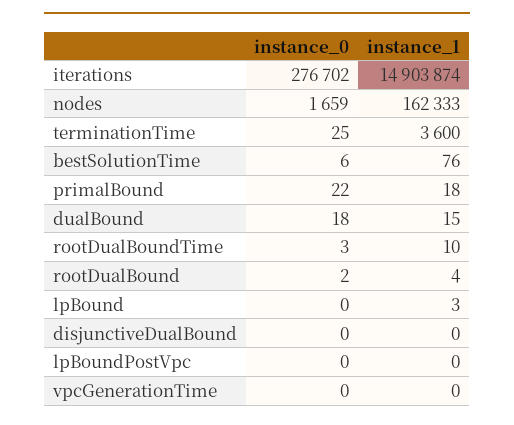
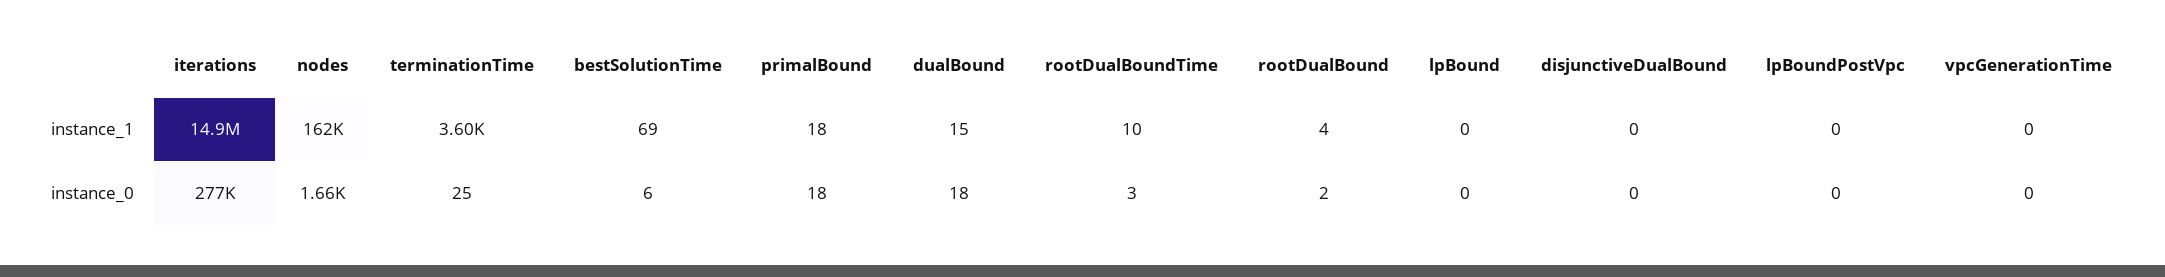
  {
    "instance_0": {
      "iterations": 276702,
      "nodes": 1659,
      "terminationTime": 25,
      "bestSolutionTime": 6,
-     "primalBound": 22,
+     "primalBound": 18,
      "dualBound": 18,
      "rootDualBoundTime": 3,
      "rootDualBound": 2,
      "lpBound": 0,
      "disjunctiveDualBound": 0,
      "lpBoundPostVpc": 0,
      "vpcGenerationTime": 0
    },
    "instance_1": {
      "iterations": 14903874,
      "nodes": 162333,
      "terminationTime": 3600,
-     "bestSolutionTime": 76,
+     "bestSolutionTime": 69,
      "primalBound": 18,
      "dualBound": 15,
      "rootDualBoundTime": 10,
      "rootDualBound": 4,
-     "lpBound": 3,
+     "lpBound": 0,
      "disjunctiveDualBound": 0,
      "lpBoundPostVpc": 0,
      "vpcGenerationTime": 0
    }
  }

